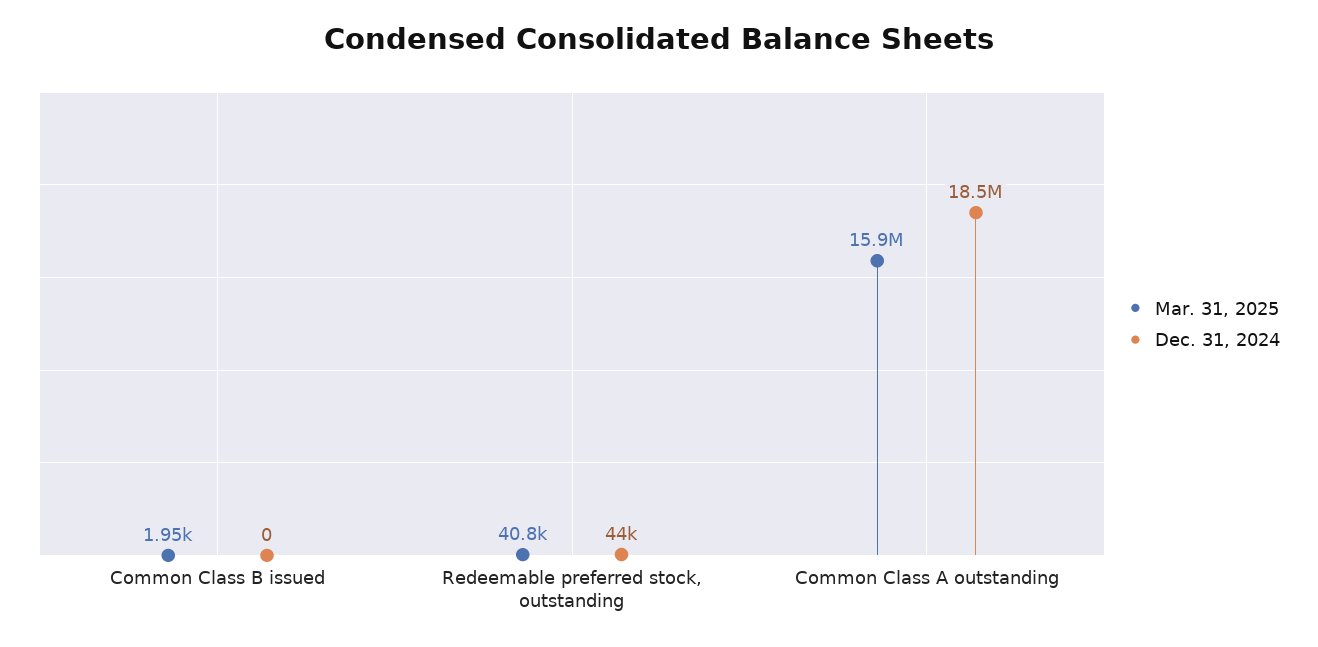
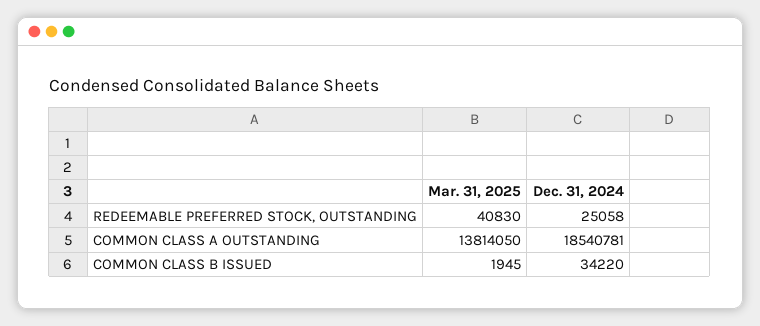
  {
    "Mar. 31, 2025": {
      "Common Class B issued": 1945,
      "Redeemable preferred stock, outstanding": 40830,
-     "Common Class A outstanding": 15900000
+     "Common Class A outstanding": 13814050
    },
    "Dec. 31, 2024": {
-     "Common Class B issued": 0,
+     "Common Class B issued": 34220,
-     "Redeemable preferred stock, outstanding": 44000,
+     "Redeemable preferred stock, outstanding": 25058,
      "Common Class A outstanding": 18540781
    }
  }

